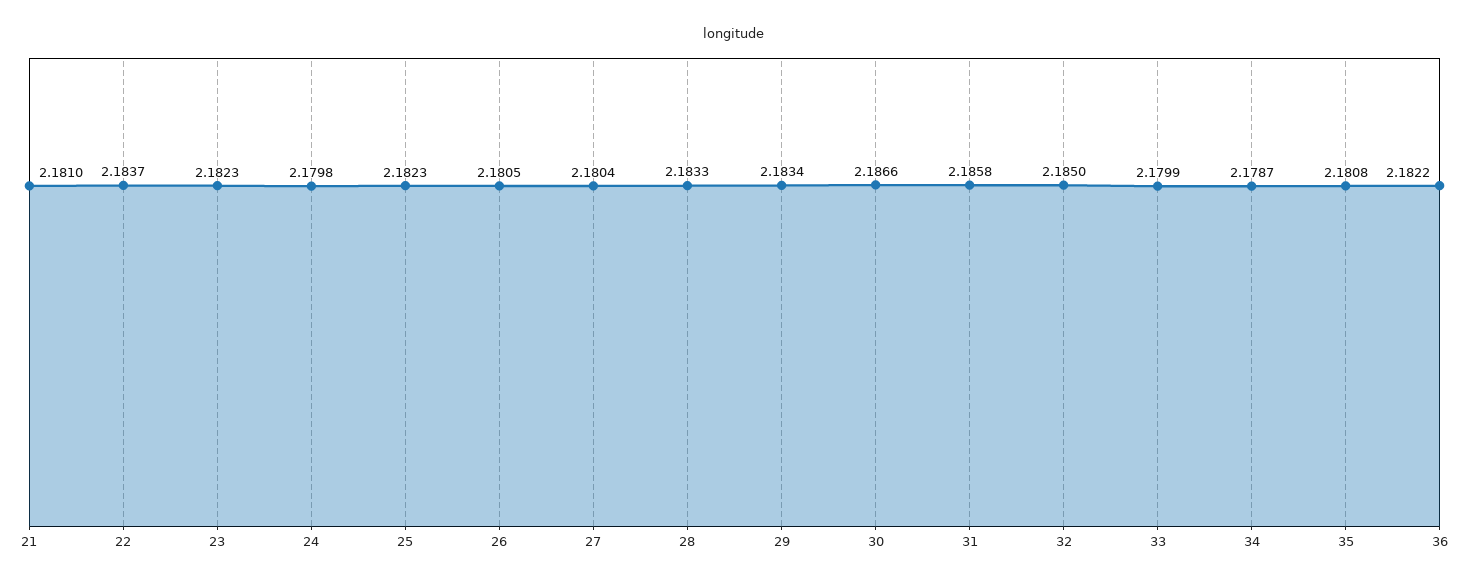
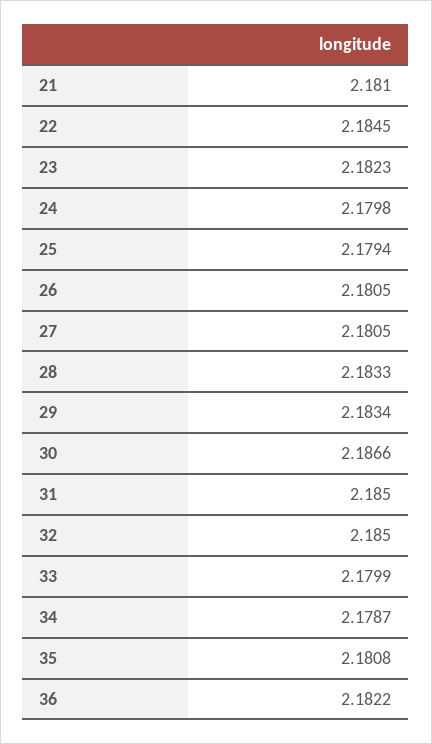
  {
    "21": 2.181,
-   "22": 2.1837,
+   "22": 2.1845,
    "23": 2.1823,
    "24": 2.1798,
-   "25": 2.1823,
+   "25": 2.1794,
    "26": 2.1805,
-   "27": 2.1804,
+   "27": 2.1805,
    "28": 2.1833,
    "29": 2.1834,
    "30": 2.1866,
-   "31": 2.1858,
+   "31": 2.185,
    "32": 2.185,
    "33": 2.1799,
    "34": 2.1787,
    "35": 2.1808,
    "36": 2.1822
  }

